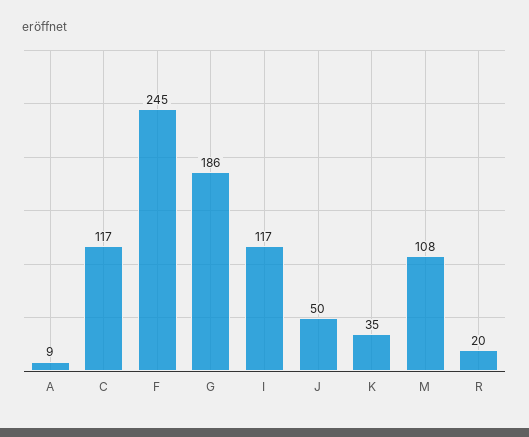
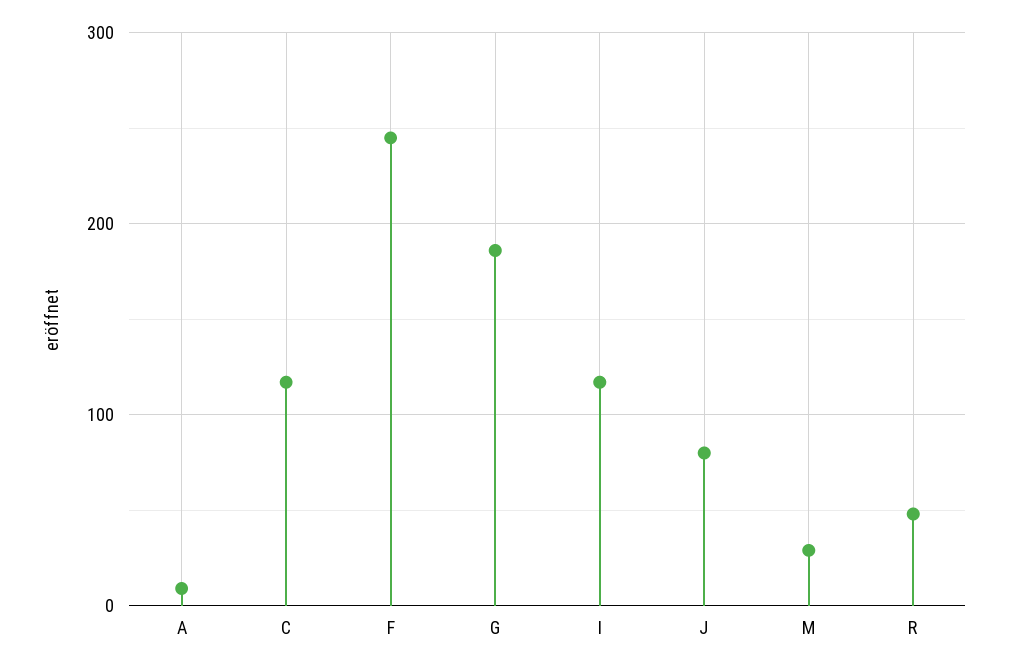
  {
    "A": 9,
    "C": 117,
    "F": 245,
    "G": 186,
    "I": 117,
-   "J": 50,
+   "J": 80,
-   "K": 35,
-   "M": 108,
+   "M": 30,
-   "R": 20
+   "R": 50
  }

